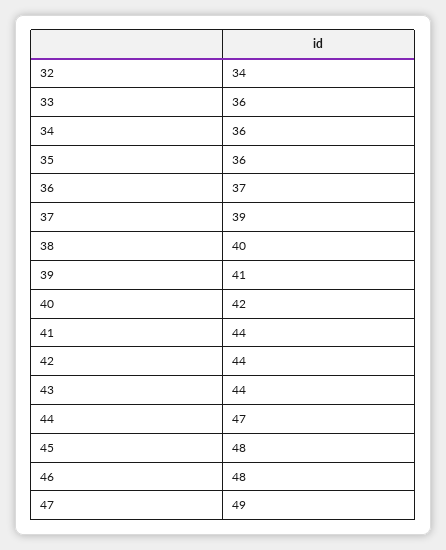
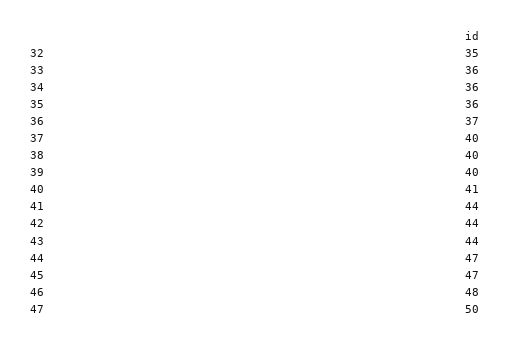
  {
-   "32": 34,
+   "32": 35,
    "33": 36,
    "34": 36,
    "35": 36,
    "36": 37,
-   "37": 39,
+   "37": 40,
    "38": 40,
-   "39": 41,
+   "39": 40,
-   "40": 42,
+   "40": 41,
    "41": 44,
    "42": 44,
    "43": 44,
    "44": 47,
-   "45": 48,
+   "45": 47,
    "46": 48,
-   "47": 49
+   "47": 50
  }

